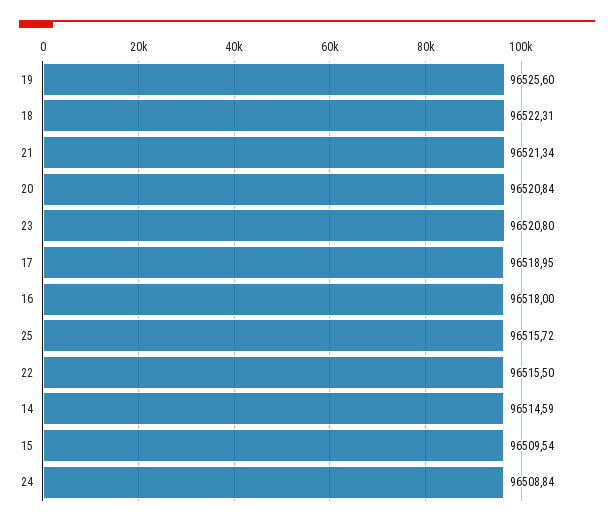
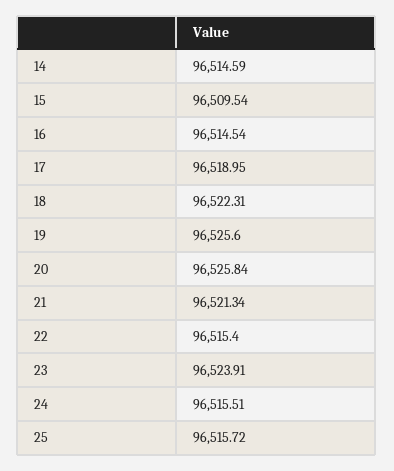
  {
    "19": 96525.6,
    "18": 96522.31,
    "21": 96521.34,
-   "20": 96520.84,
+   "20": 96525.84,
-   "23": 96520.8,
+   "23": 96523.91,
    "17": 96518.95,
-   "16": 96518,
+   "16": 96514.54,
    "25": 96515.72,
-   "22": 96515.5,
+   "22": 96515.4,
    "14": 96514.59,
    "15": 96509.54,
-   "24": 96508.84
+   "24": 96515.51
  }

